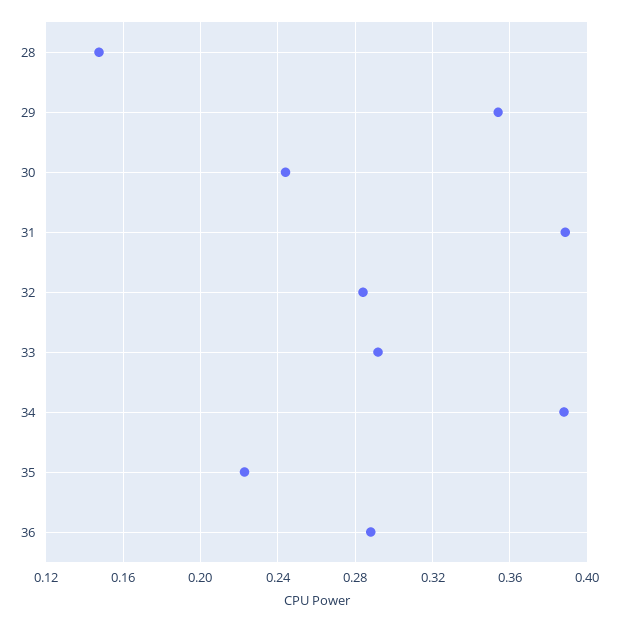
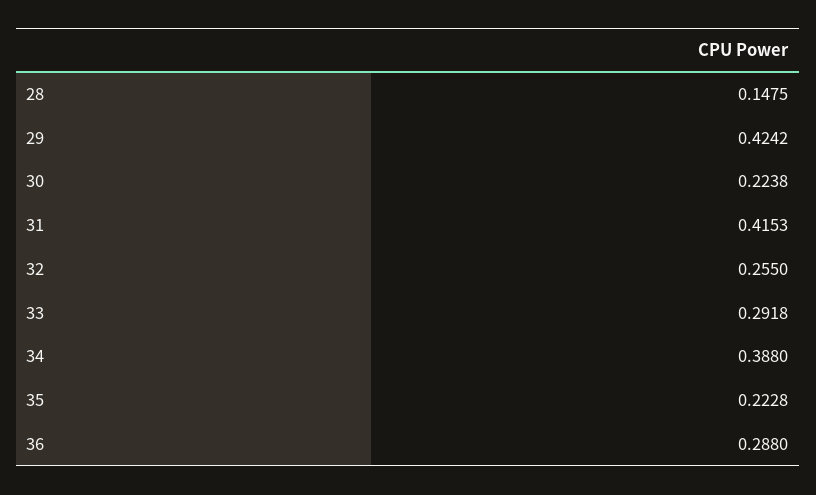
  {
    "28": 0.1475,
-   "29": 0.355,
+   "29": 0.4242,
-   "30": 0.245,
+   "30": 0.2238,
-   "31": 0.39,
+   "31": 0.4153,
-   "32": 0.285,
+   "32": 0.255,
    "33": 0.2918,
    "34": 0.388,
    "35": 0.2228,
    "36": 0.288
  }

